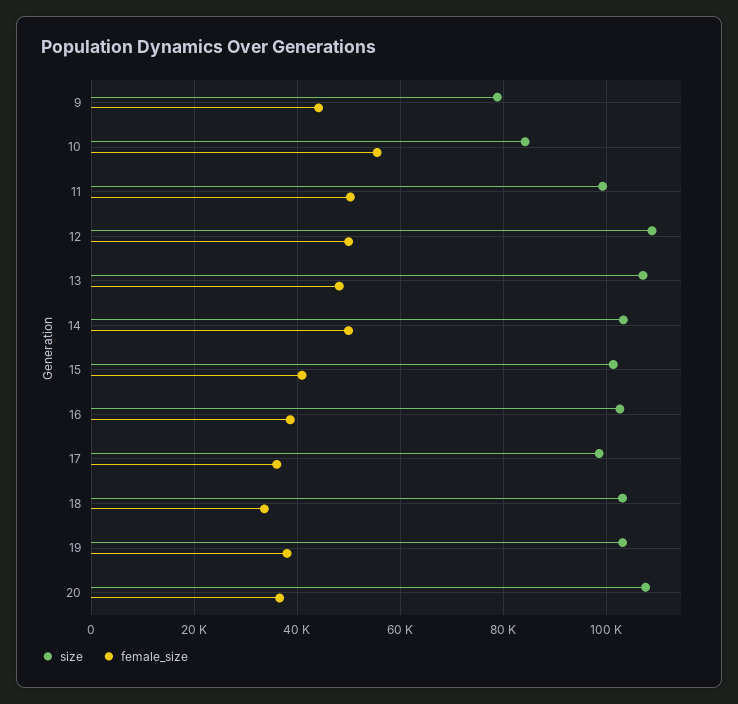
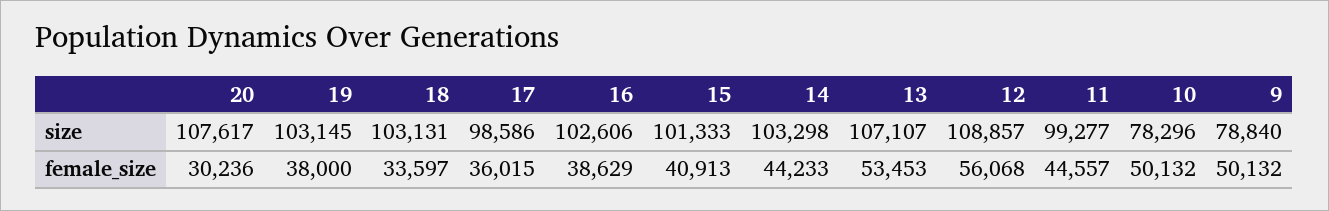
  {
    "size": {
      "9": 78840,
-     "10": 84000,
+     "10": 78296,
      "11": 99277,
      "12": 108857,
      "13": 107107,
      "14": 103298,
      "15": 101333,
      "16": 102606,
      "17": 98586,
      "18": 103131,
      "19": 103145,
      "20": 107617
    },
    "female_size": {
-     "9": 44000,
+     "9": 50132,
-     "10": 56000,
+     "10": 50132,
-     "11": 50000,
+     "11": 44557,
-     "12": 50000,
+     "12": 56068,
-     "13": 48000,
+     "13": 53453,
-     "14": 50000,
+     "14": 44233,
      "15": 40913,
      "16": 38629,
      "17": 36015,
      "18": 33597,
      "19": 38000,
-     "20": 36000
+     "20": 30236
    }
  }

